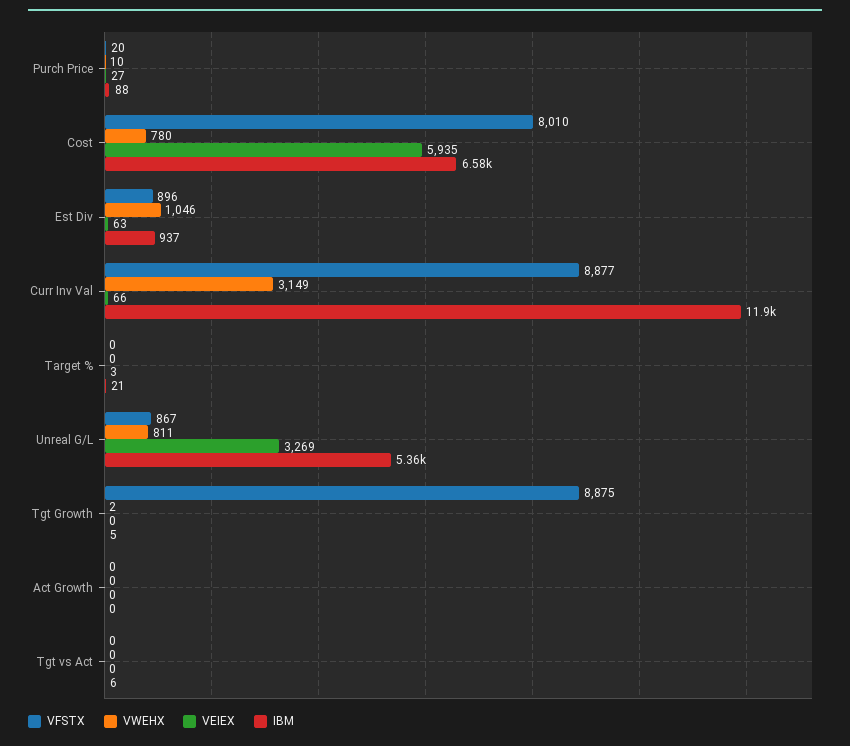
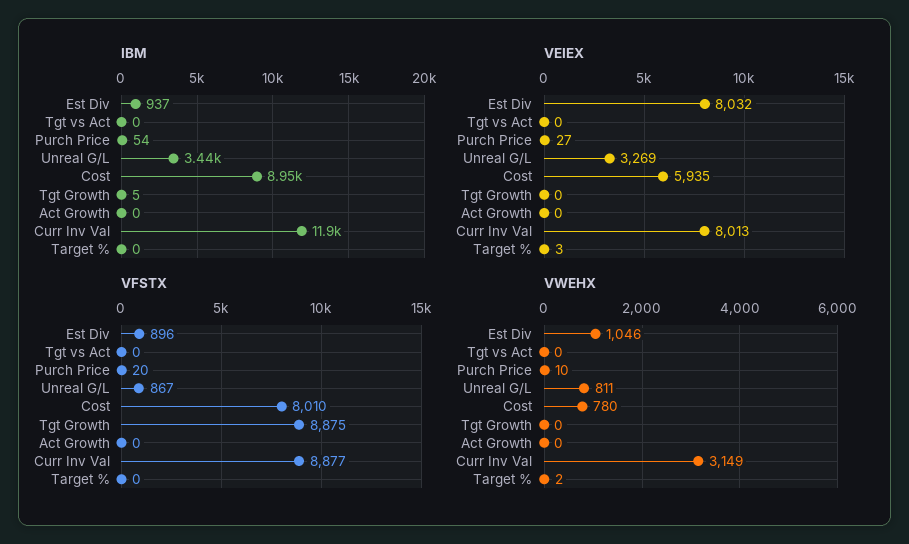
  {
    "VFSTX": {
      "Purch Price": 20,
      "Cost": 8010,
      "Est Div": 896,
      "Curr Inv Val": 8877,
      "Target %": 0,
      "Unreal G/L": 867,
      "Tgt Growth": 8875,
      "Act Growth": 0,
      "Tgt vs Act": 0
    },
    "VWEHX": {
      "Purch Price": 10,
      "Cost": 780,
      "Est Div": 1046,
      "Curr Inv Val": 3149,
-     "Target %": 0,
+     "Target %": 2,
      "Unreal G/L": 811,
-     "Tgt Growth": 2,
+     "Tgt Growth": 0,
      "Act Growth": 0,
      "Tgt vs Act": 0
    },
    "VEIEX": {
      "Purch Price": 27,
      "Cost": 5935,
-     "Est Div": 63,
+     "Est Div": 8032,
-     "Curr Inv Val": 66,
+     "Curr Inv Val": 8013,
      "Target %": 3,
      "Unreal G/L": 3269,
      "Tgt Growth": 0,
      "Act Growth": 0,
      "Tgt vs Act": 0
    },
    "IBM": {
-     "Purch Price": 88,
+     "Purch Price": 54,
-     "Cost": 6580,
+     "Cost": 8950,
      "Est Div": 937,
      "Curr Inv Val": 11900,
-     "Target %": 21,
+     "Target %": 0,
-     "Unreal G/L": 5360,
+     "Unreal G/L": 3440,
      "Tgt Growth": 5,
      "Act Growth": 0,
-     "Tgt vs Act": 6
+     "Tgt vs Act": 0
    }
  }

